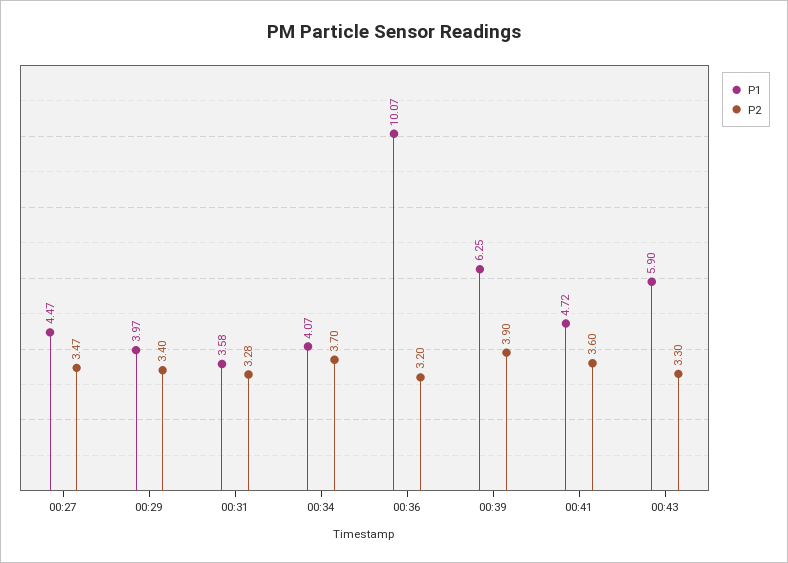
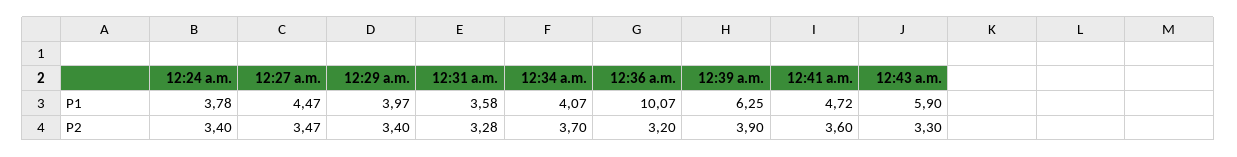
  {
    "P1": {
      "00:27": 4.47,
      "00:29": 3.97,
      "00:31": 3.58,
      "00:34": 4.07,
      "00:36": 10.07,
      "00:39": 6.25,
      "00:41": 4.72,
-     "00:43": 5.9
+     "00:43": 5.9,
+     "12:24 a.m.": 3.78
    },
    "P2": {
      "00:27": 3.47,
      "00:29": 3.4,
      "00:31": 3.28,
      "00:34": 3.7,
      "00:36": 3.2,
      "00:39": 3.9,
      "00:41": 3.6,
-     "00:43": 3.3
+     "00:43": 3.3,
+     "12:24 a.m.": 3.4
    }
  }

